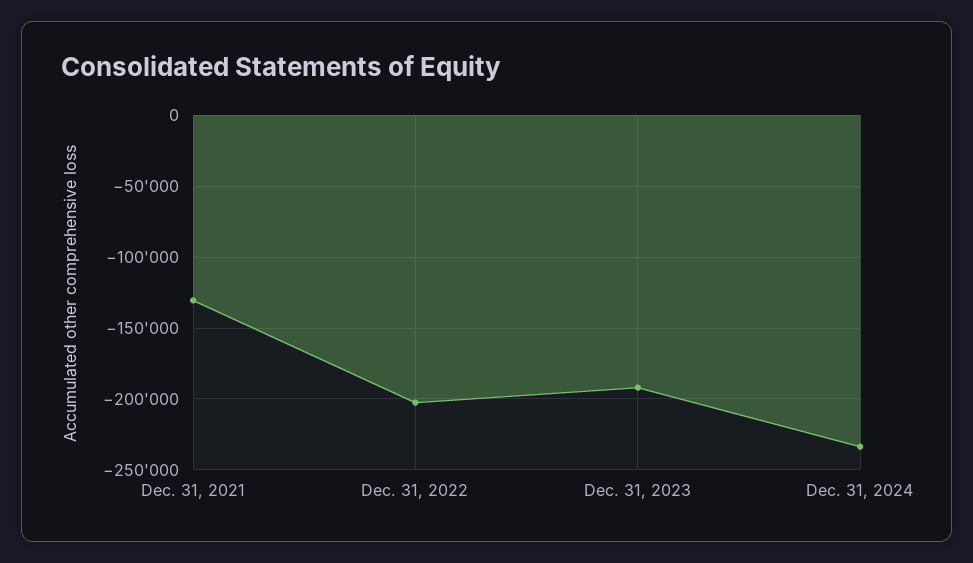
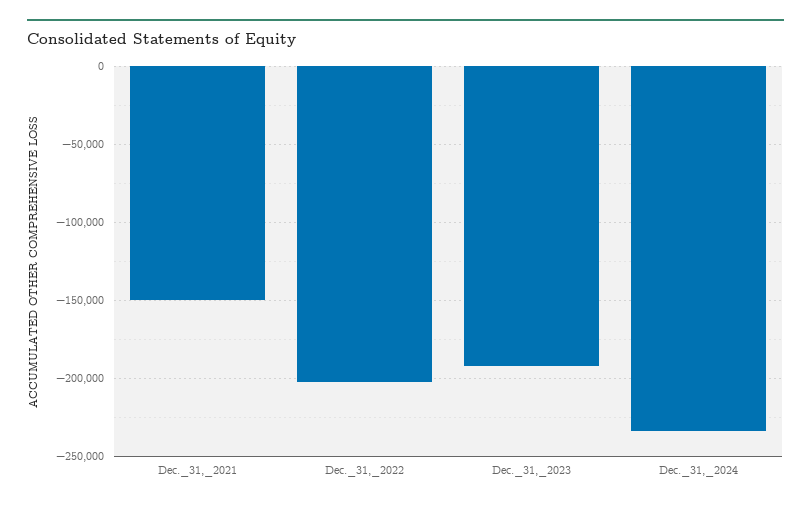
  {
-   "Dec. 31, 2021": -130000,
+   "Dec. 31, 2021": -150000,
    "Dec. 31, 2022": -205000,
    "Dec. 31, 2023": -190000,
    "Dec. 31, 2024": -235000
  }

